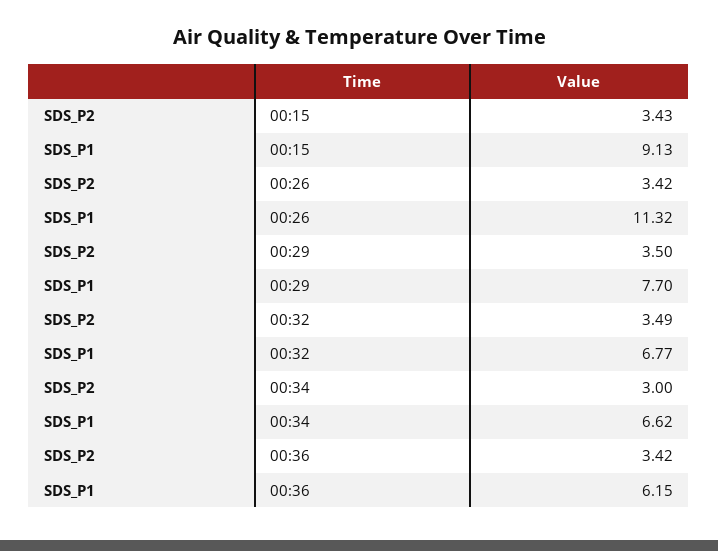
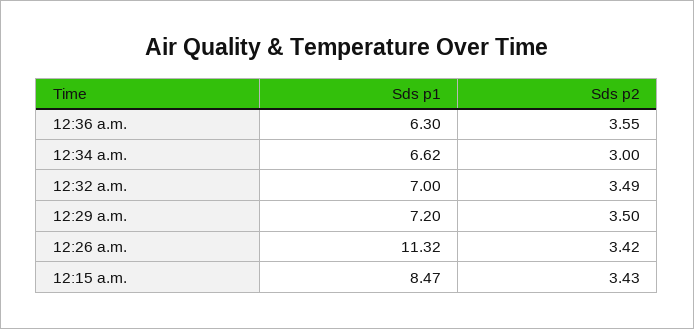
  {
    "SDS_P2": {
      "00:15": 3.43,
      "00:26": 3.42,
      "00:29": 3.5,
      "00:32": 3.49,
      "00:34": 3,
-     "00:36": 3.42
+     "00:36": 3.55
    },
    "SDS_P1": {
-     "00:15": 9.13,
+     "00:15": 8.47,
      "00:26": 11.32,
-     "00:29": 7.7,
+     "00:29": 7.2,
-     "00:32": 6.77,
+     "00:32": 7,
      "00:34": 6.62,
-     "00:36": 6.15
+     "00:36": 6.3
    }
  }

